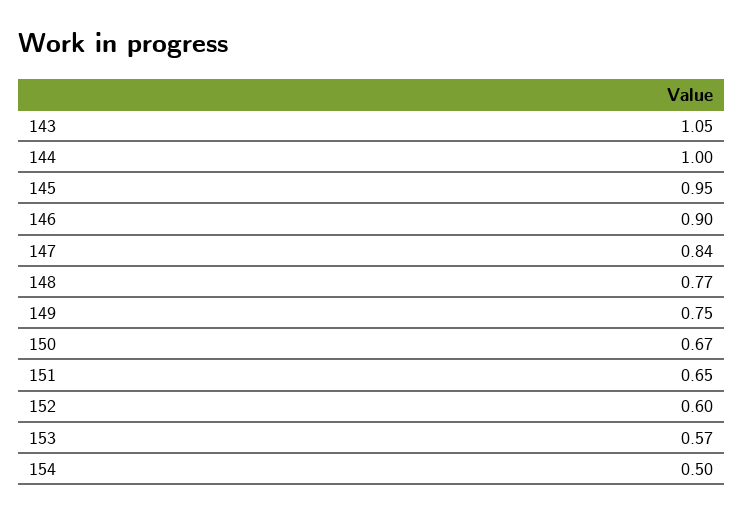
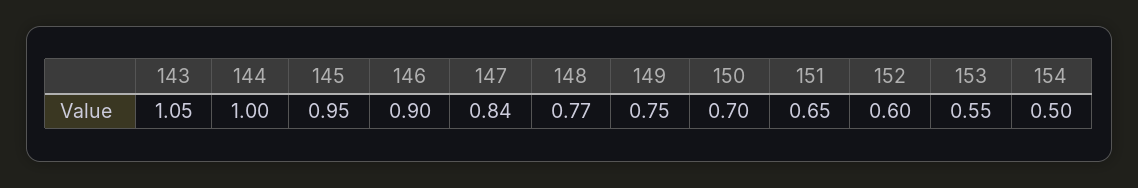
  {
    "143": 1.05,
    "144": 1,
    "145": 0.95,
    "146": 0.9,
    "147": 0.84,
    "148": 0.77,
    "149": 0.75,
-   "150": 0.67,
+   "150": 0.7,
    "151": 0.65,
    "152": 0.6,
-   "153": 0.57,
+   "153": 0.55,
    "154": 0.5
  }

